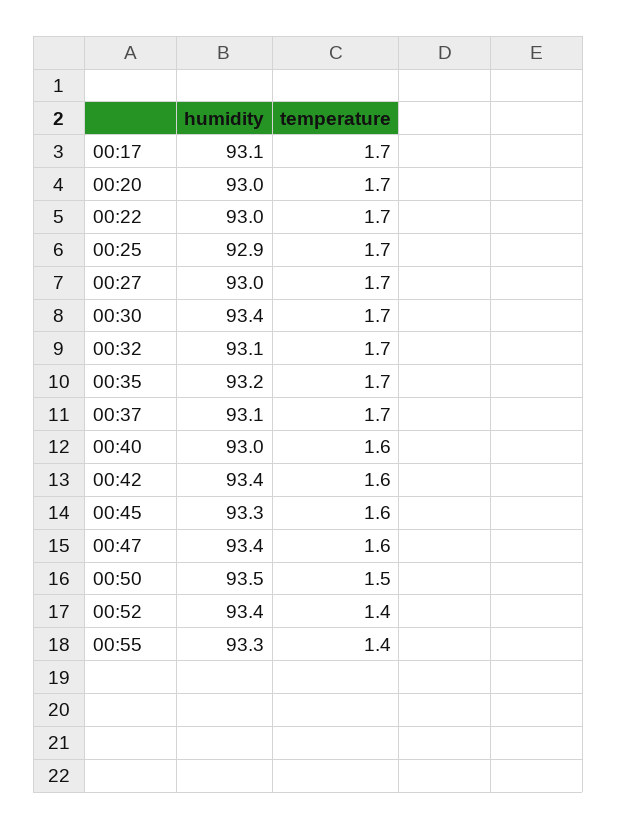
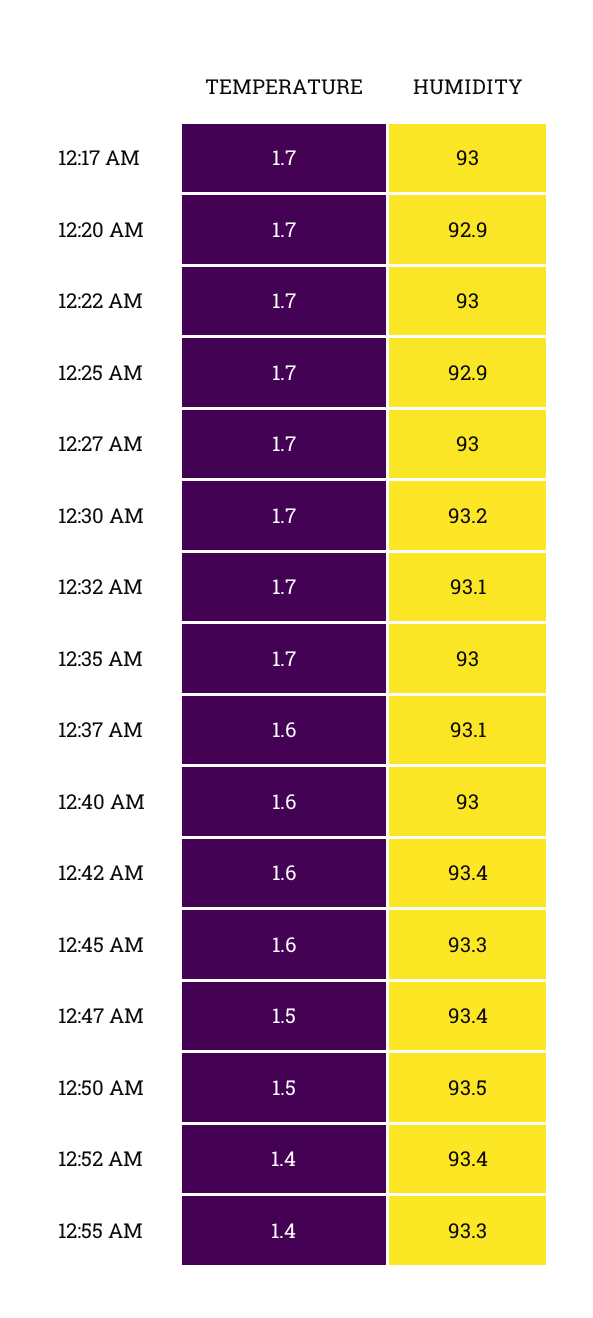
  {
    "humidity": {
-     "00:17": 93.1,
+     "00:17": 93,
-     "00:20": 93,
+     "00:20": 92.9,
      "00:22": 93,
      "00:25": 92.9,
      "00:27": 93,
-     "00:30": 93.4,
+     "00:30": 93.2,
      "00:32": 93.1,
-     "00:35": 93.2,
+     "00:35": 93,
      "00:37": 93.1,
      "00:40": 93,
      "00:42": 93.4,
      "00:45": 93.3,
      "00:47": 93.4,
      "00:50": 93.5,
      "00:52": 93.4,
      "00:55": 93.3
    },
    "temperature": {
      "00:17": 1.7,
      "00:20": 1.7,
      "00:22": 1.7,
      "00:25": 1.7,
      "00:27": 1.7,
      "00:30": 1.7,
      "00:32": 1.7,
      "00:35": 1.7,
-     "00:37": 1.7,
+     "00:37": 1.6,
      "00:40": 1.6,
      "00:42": 1.6,
      "00:45": 1.6,
-     "00:47": 1.6,
+     "00:47": 1.5,
      "00:50": 1.5,
      "00:52": 1.4,
      "00:55": 1.4
    }
  }

